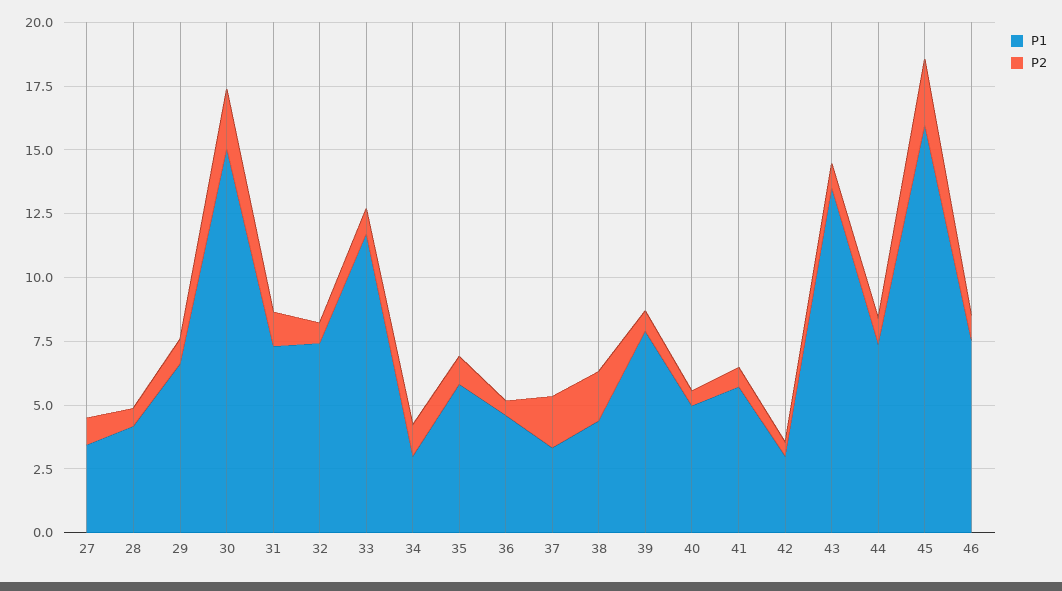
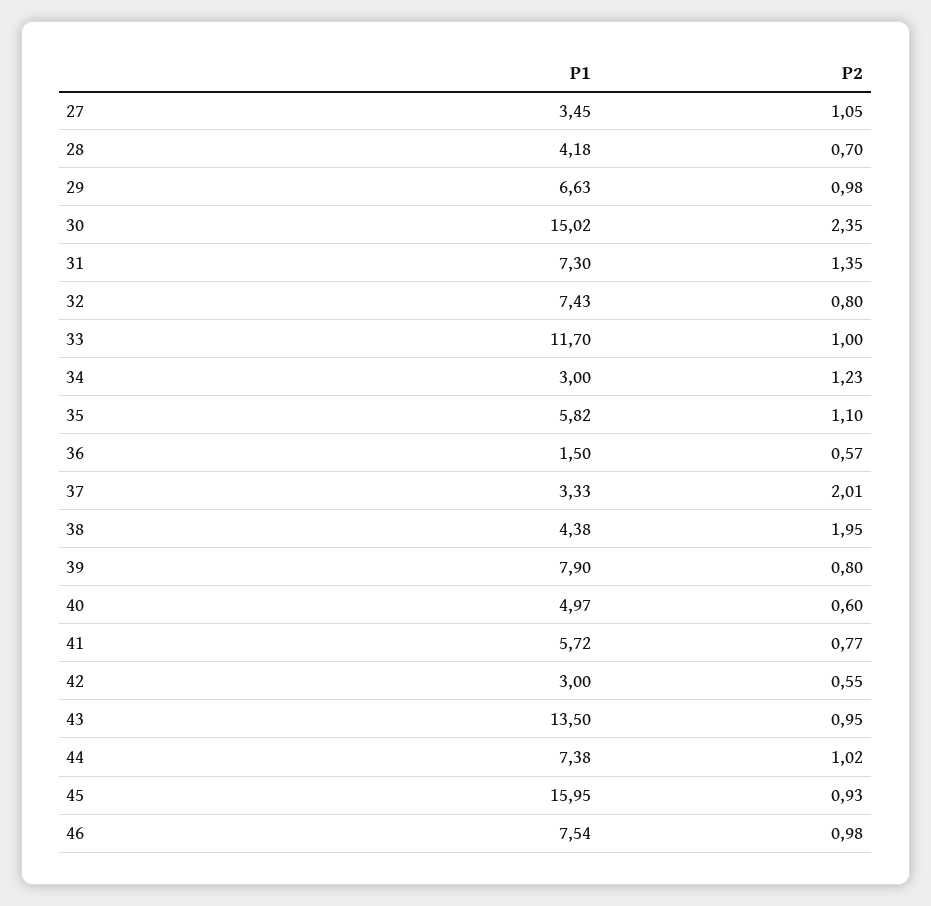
  {
    "P1": {
      "27": 3.45,
      "28": 4.18,
      "29": 6.63,
      "30": 15.02,
      "31": 7.3,
      "32": 7.43,
      "33": 11.7,
      "34": 3,
      "35": 5.82,
-     "36": 4.5,
+     "36": 1.5,
      "37": 3.33,
      "38": 4.38,
      "39": 7.9,
      "40": 4.97,
      "41": 5.72,
      "42": 3,
      "43": 13.5,
      "44": 7.38,
      "45": 15.95,
      "46": 7.54
    },
    "P2": {
      "27": 1.05,
      "28": 0.7,
      "29": 0.98,
      "30": 2.35,
      "31": 1.35,
      "32": 0.8,
      "33": 1,
      "34": 1.23,
      "35": 1.1,
      "36": 0.57,
      "37": 2.01,
      "38": 1.95,
      "39": 0.8,
      "40": 0.6,
      "41": 0.77,
      "42": 0.55,
      "43": 0.95,
      "44": 1.02,
-     "45": 2.5,
+     "45": 0.93,
      "46": 0.98
    }
  }

